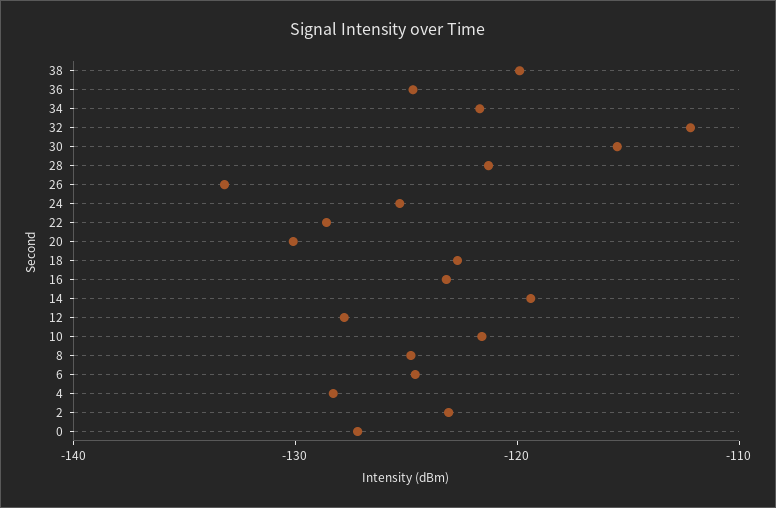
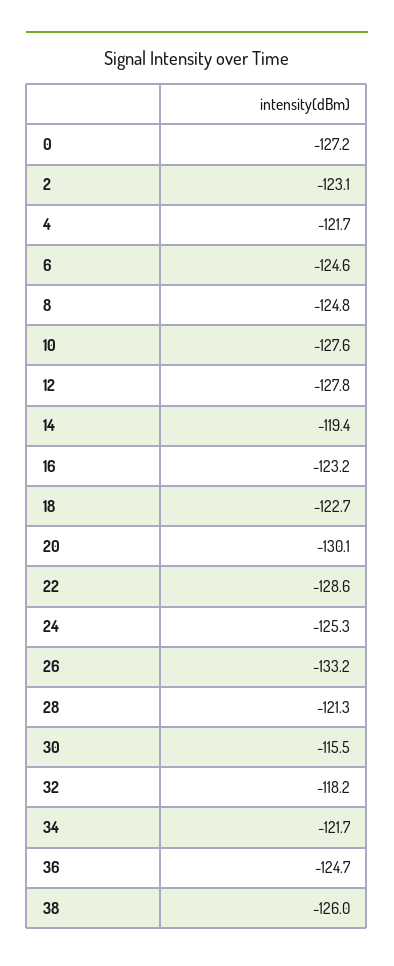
  {
-   "38": -120,
+   "38": -126,
    "36": -124.7,
    "34": -121.7,
-   "32": -112,
+   "32": -118.2,
    "30": -115.5,
    "28": -121.3,
    "26": -133.2,
    "24": -125.3,
    "22": -128.6,
    "20": -130.1,
    "18": -122.7,
    "16": -123.2,
    "14": -119.4,
    "12": -127.8,
-   "10": -122,
+   "10": -127.6,
    "8": -124.8,
    "6": -124.6,
-   "4": -128,
+   "4": -121.7,
    "2": -123.1,
    "0": -127.2
  }

